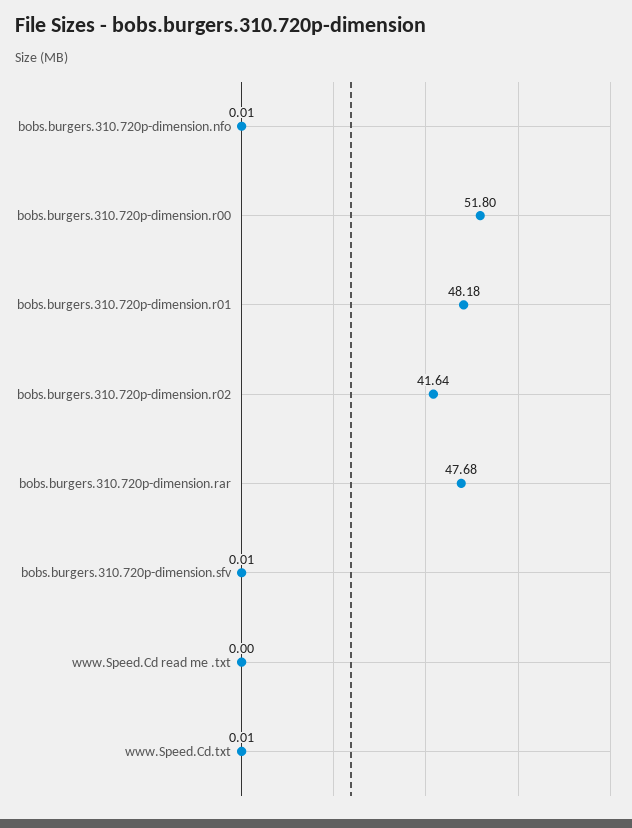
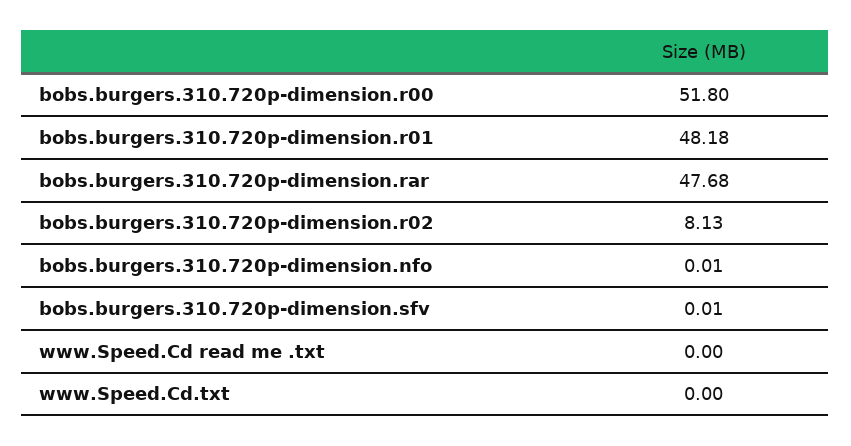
  {
    "bobs.burgers.310.720p-dimension.nfo": 0.01,
    "bobs.burgers.310.720p-dimension.r00": 51.8,
    "bobs.burgers.310.720p-dimension.r01": 48.18,
-   "bobs.burgers.310.720p-dimension.r02": 41.64,
+   "bobs.burgers.310.720p-dimension.r02": 8.13,
    "bobs.burgers.310.720p-dimension.rar": 47.68,
    "bobs.burgers.310.720p-dimension.sfv": 0.01,
    "www.Speed.Cd read me .txt": 0,
-   "www.Speed.Cd.txt": 0.01
+   "www.Speed.Cd.txt": 0
  }

